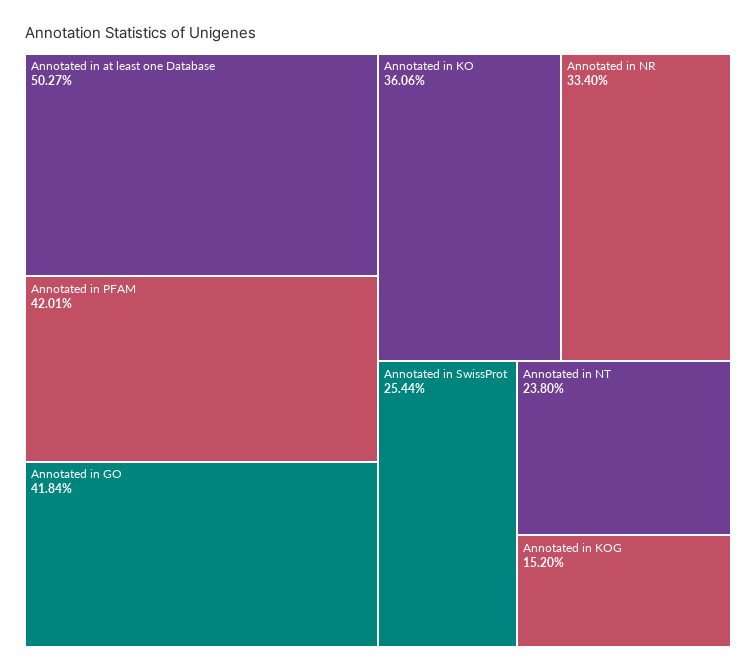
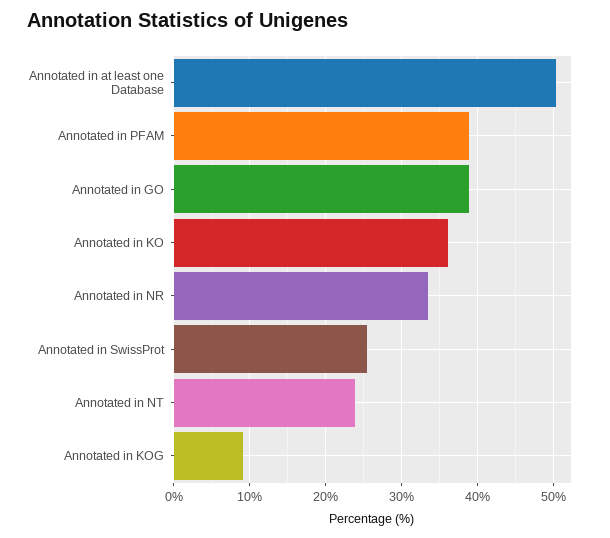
  {
    "Annotated in at least one Database": 50.27,
-   "Annotated in PFAM": 42.01,
+   "Annotated in PFAM": 39,
-   "Annotated in GO": 41.84,
+   "Annotated in GO": 39,
    "Annotated in KO": 36.06,
    "Annotated in NR": 33.4,
    "Annotated in SwissProt": 25.44,
    "Annotated in NT": 23.8,
-   "Annotated in KOG": 15.2
+   "Annotated in KOG": 9
  }

